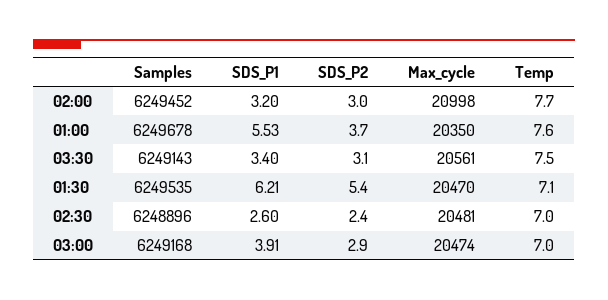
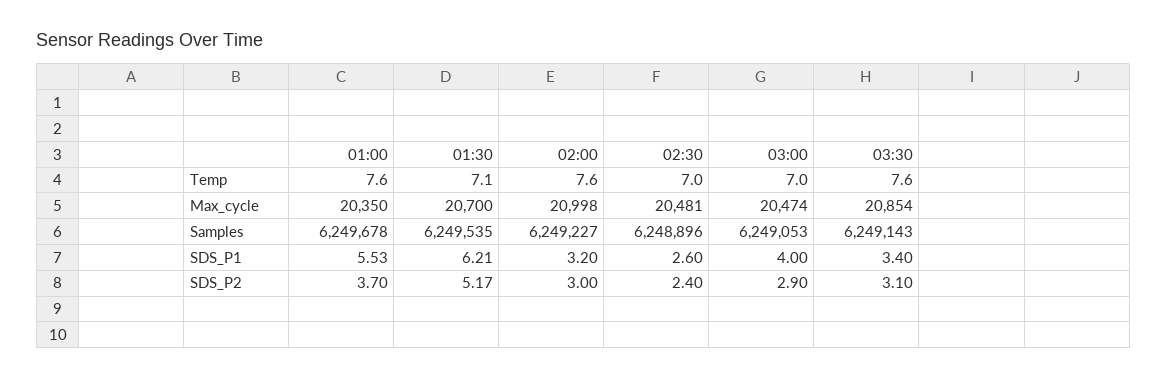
  {
    "Samples": {
-     "02:00": 6249452,
+     "02:00": 6249227,
      "01:00": 6249678,
      "03:30": 6249143,
      "01:30": 6249535,
      "02:30": 6248896,
-     "03:00": 6249168
+     "03:00": 6249053
    },
    "SDS_P1": {
      "02:00": 3.2,
      "01:00": 5.53,
      "03:30": 3.4,
      "01:30": 6.21,
      "02:30": 2.6,
-     "03:00": 3.91
+     "03:00": 4
    },
    "SDS_P2": {
      "02:00": 3,
      "01:00": 3.7,
      "03:30": 3.1,
-     "01:30": 5.4,
+     "01:30": 5.17,
      "02:30": 2.4,
      "03:00": 2.9
    },
    "Max_cycle": {
      "02:00": 20998,
      "01:00": 20350,
-     "03:30": 20561,
+     "03:30": 20854,
-     "01:30": 20470,
+     "01:30": 20700,
      "02:30": 20481,
      "03:00": 20474
    },
    "Temp": {
-     "02:00": 7.7,
+     "02:00": 7.6,
      "01:00": 7.6,
-     "03:30": 7.5,
+     "03:30": 7.6,
      "01:30": 7.1,
      "02:30": 7,
      "03:00": 7
    }
  }

